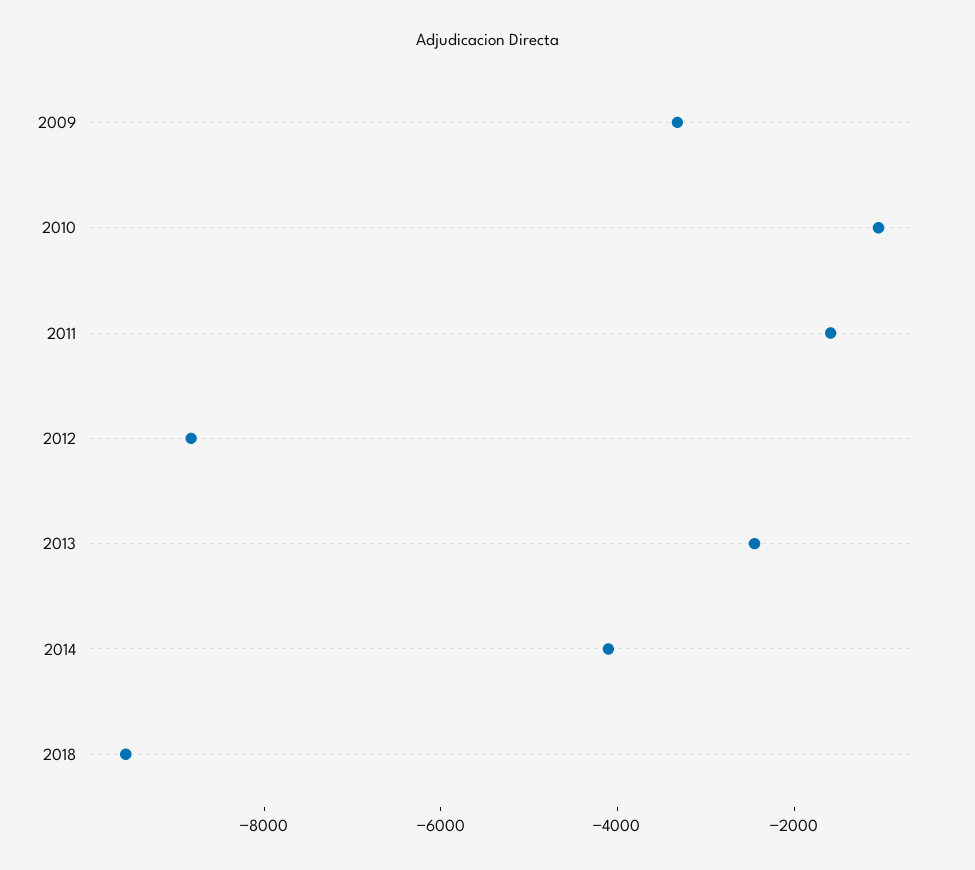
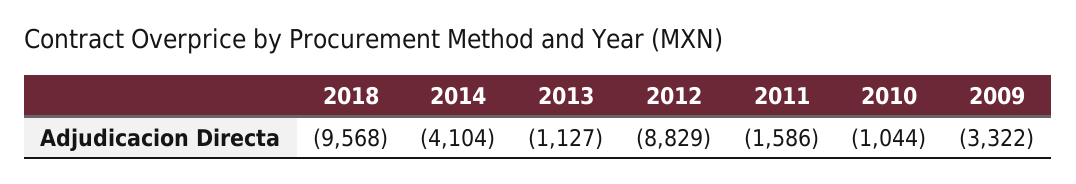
  {
    "2009": -3322,
    "2010": -1044,
    "2011": -1586,
    "2012": -8829,
-   "2013": -2500,
+   "2013": -1127,
    "2014": -4104,
    "2018": -9568
  }

